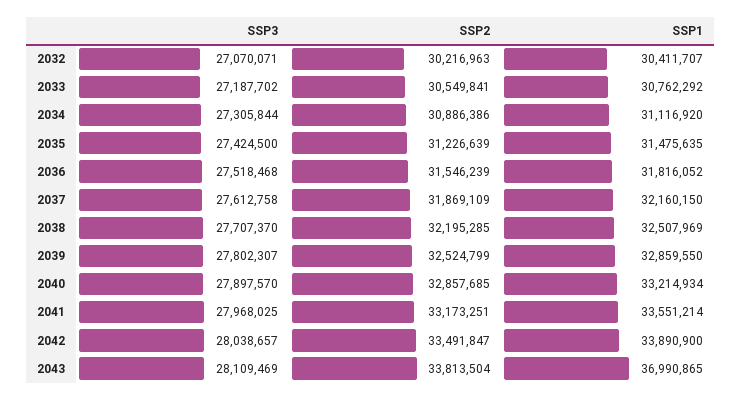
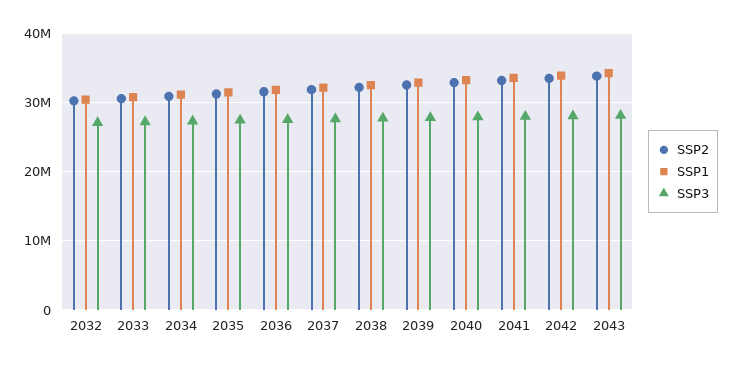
  {
    "SSP3": {
      "2032": 27070071,
      "2033": 27187702,
      "2034": 27305844,
      "2035": 27424500,
      "2036": 27518468,
      "2037": 27612758,
      "2038": 27707370,
      "2039": 27802307,
      "2040": 27897570,
      "2041": 27968025,
      "2042": 28038657,
      "2043": 28109469
    },
    "SSP2": {
      "2032": 30216963,
      "2033": 30549841,
      "2034": 30886386,
      "2035": 31226639,
      "2036": 31546239,
      "2037": 31869109,
      "2038": 32195285,
      "2039": 32524799,
      "2040": 32857685,
      "2041": 33173251,
      "2042": 33491847,
      "2043": 33813504
    },
    "SSP1": {
      "2032": 30411707,
      "2033": 30762292,
      "2034": 31116920,
      "2035": 31475635,
      "2036": 31816052,
      "2037": 32160150,
      "2038": 32507969,
      "2039": 32859550,
      "2040": 33214934,
      "2041": 33551214,
      "2042": 33890900,
-     "2043": 36990865
+     "2043": 34000000
    }
  }

